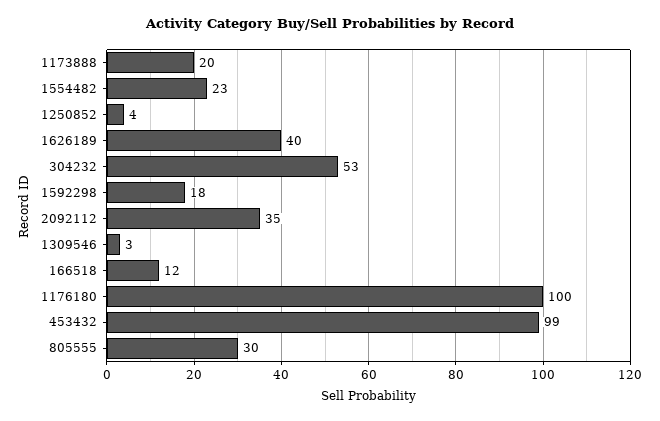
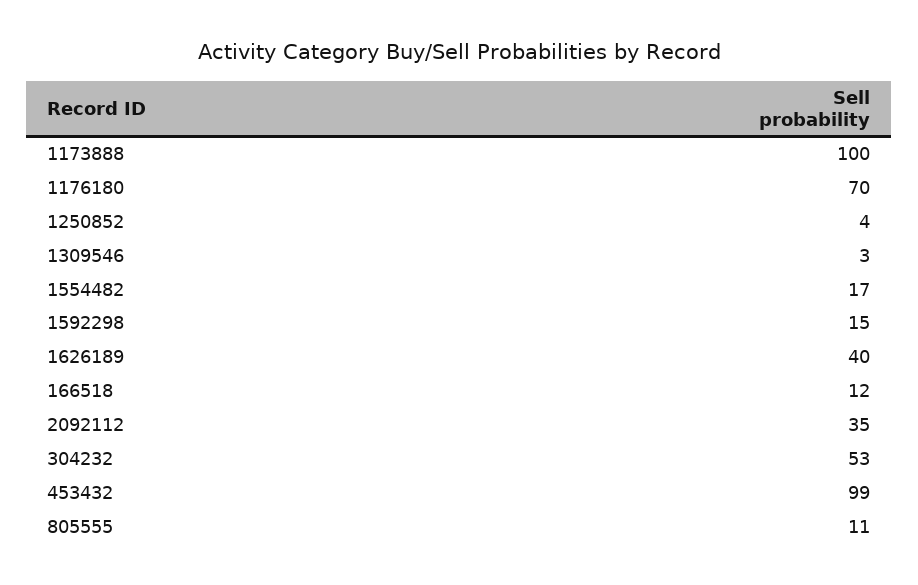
  {
-   "1173888": 20,
+   "1173888": 100,
-   "1554482": 23,
+   "1554482": 17,
    "1250852": 4,
    "1626189": 40,
    "304232": 53,
-   "1592298": 18,
+   "1592298": 15,
    "2092112": 35,
    "1309546": 3,
    "166518": 12,
-   "1176180": 100,
+   "1176180": 70,
    "453432": 99,
-   "805555": 30
+   "805555": 11
  }

